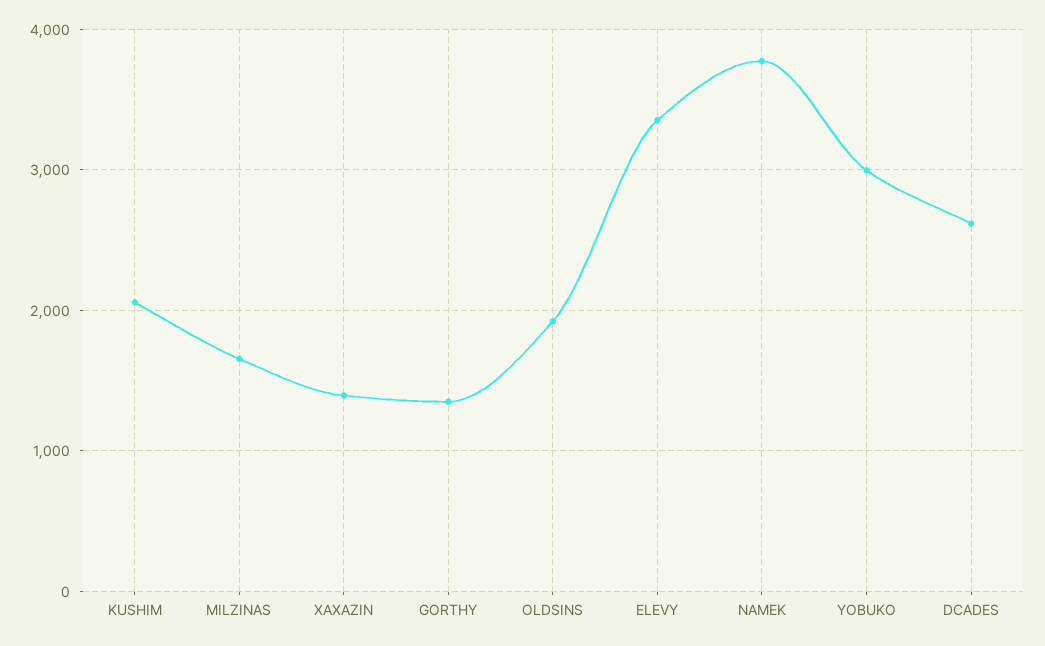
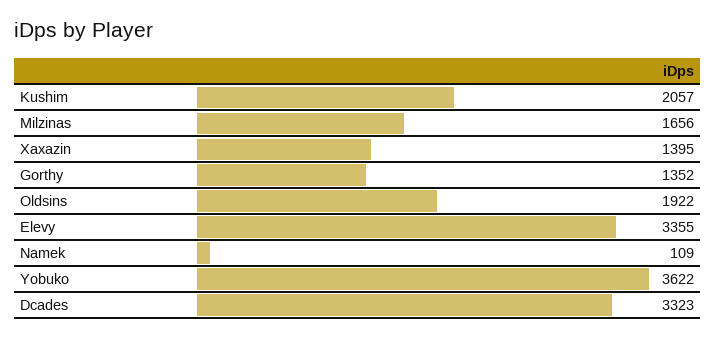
  {
    "KUSHIM": 2057,
    "MILZINAS": 1656,
    "XAXAZIN": 1395,
    "GORTHY": 1352,
    "OLDSINS": 1922,
    "ELEVY": 3355,
-   "NAMEK": 3800,
+   "NAMEK": 109,
-   "YOBUKO": 3000,
+   "YOBUKO": 3622,
-   "DCADES": 2600
+   "DCADES": 3323
  }

